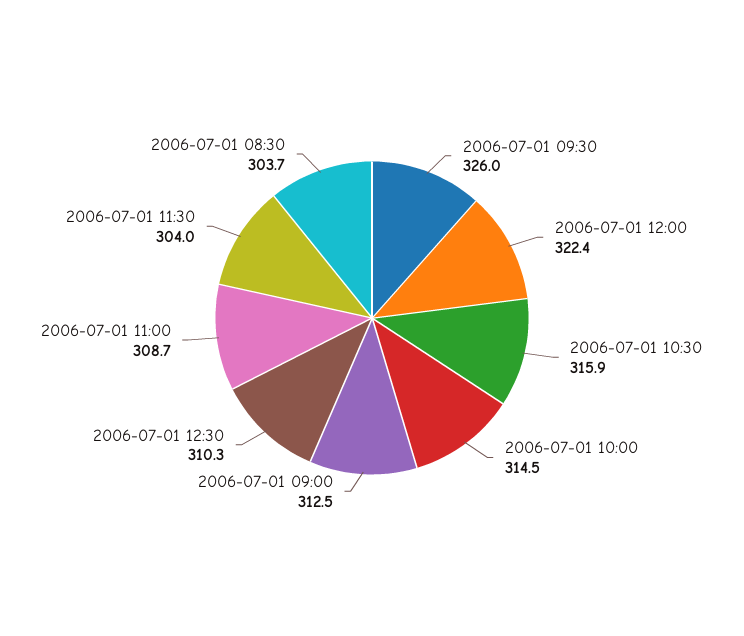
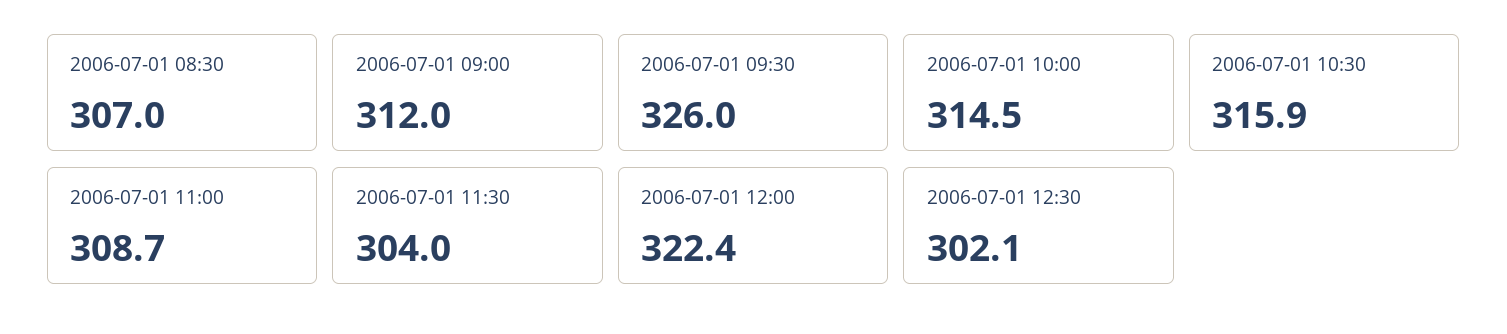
  {
    "2006-07-01 09:30": 326,
    "2006-07-01 12:00": 322.4,
    "2006-07-01 10:30": 315.9,
    "2006-07-01 10:00": 314.5,
-   "2006-07-01 09:00": 312.5,
+   "2006-07-01 09:00": 312,
-   "2006-07-01 12:30": 310.3,
+   "2006-07-01 12:30": 302.1,
    "2006-07-01 11:00": 308.7,
    "2006-07-01 11:30": 304,
-   "2006-07-01 08:30": 303.7
+   "2006-07-01 08:30": 307
  }

